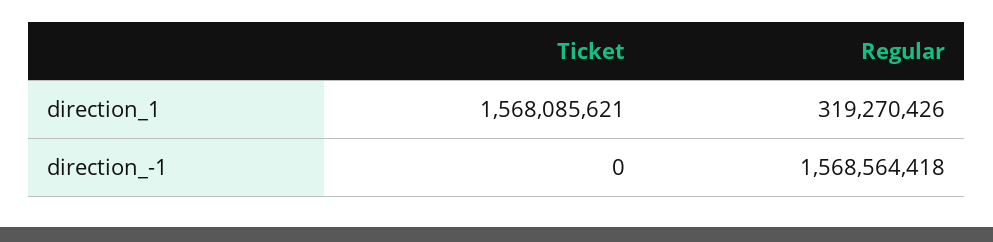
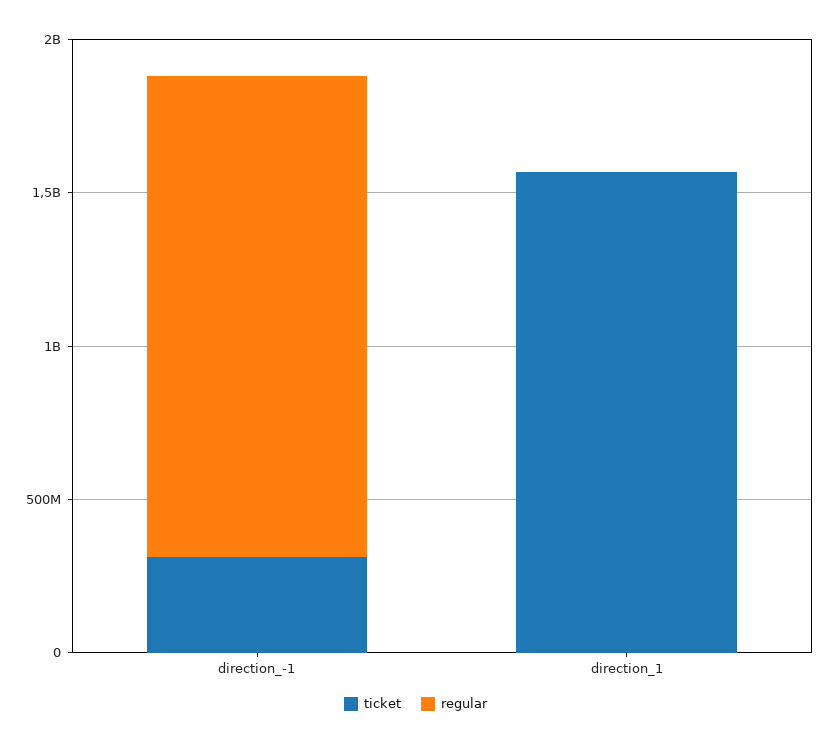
  {
    "Ticket": {
      "direction_1": 1568085621,
-     "direction_-1": 0
+     "direction_-1": 300000000
    },
    "Regular": {
-     "direction_1": 319270426,
+     "direction_1": 0,
      "direction_-1": 1568564418
    }
  }

